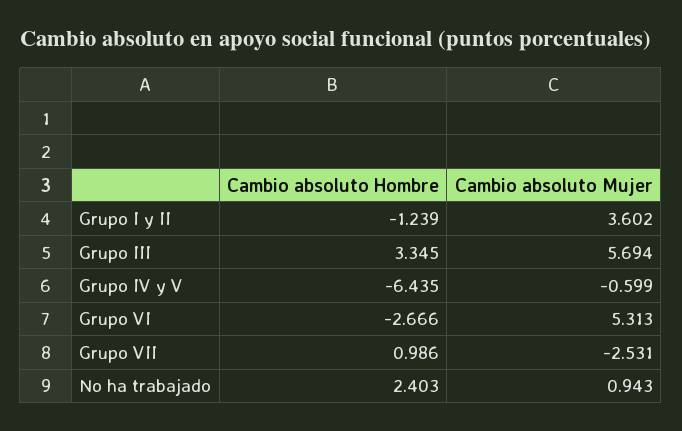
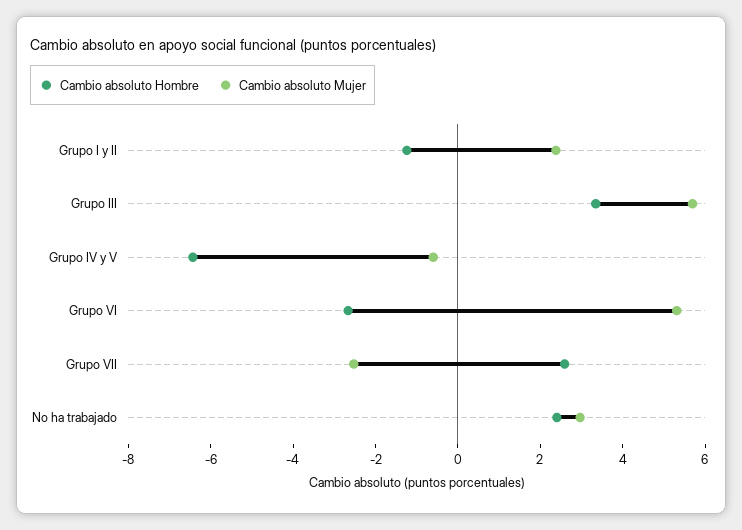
  {
    "Cambio absoluto Hombre": {
      "Grupo I y II": -1.239,
      "Grupo III": 3.345,
      "Grupo IV y V": -6.435,
      "Grupo VI": -2.666,
-     "Grupo VII": 0.986,
+     "Grupo VII": 2.5,
      "No ha trabajado": 2.403
    },
    "Cambio absoluto Mujer": {
-     "Grupo I y II": 3.602,
+     "Grupo I y II": 2.5,
      "Grupo III": 5.694,
      "Grupo IV y V": -0.599,
      "Grupo VI": 5.313,
      "Grupo VII": -2.531,
-     "No ha trabajado": 0.943
+     "No ha trabajado": 3
    }
  }

